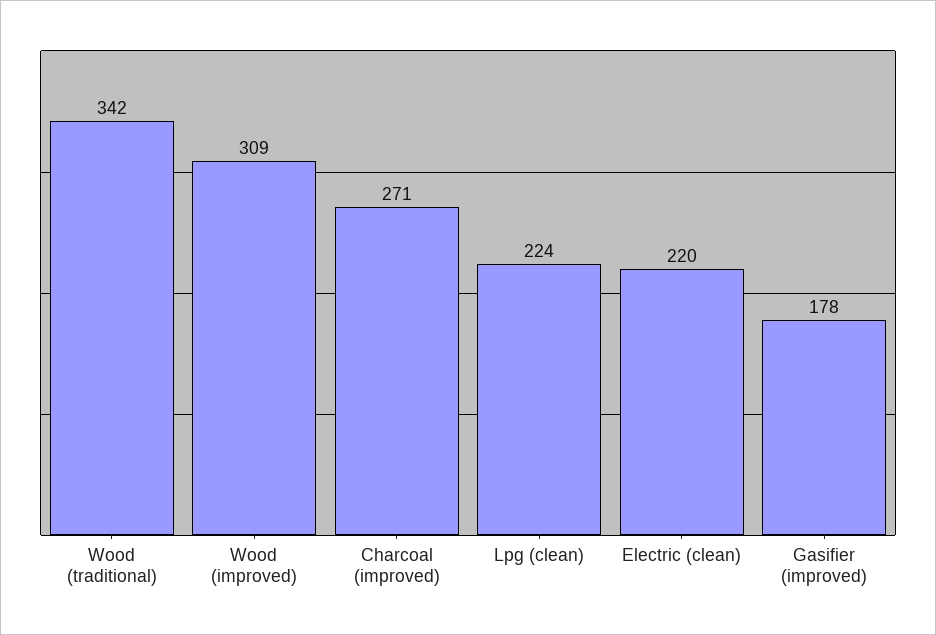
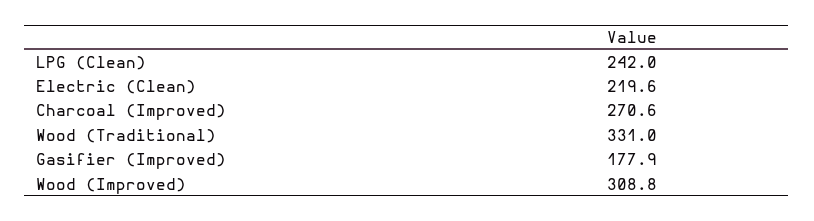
  {
-   "Wood (traditional)": 342,
+   "Wood (traditional)": 331,
    "Wood (improved)": 308.8,
    "Charcoal (improved)": 270.6,
-   "Lpg (clean)": 224,
+   "Lpg (clean)": 242,
    "Electric (clean)": 219.6,
    "Gasifier (improved)": 177.9
  }

